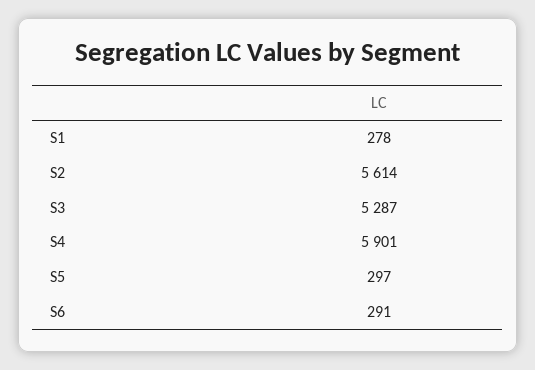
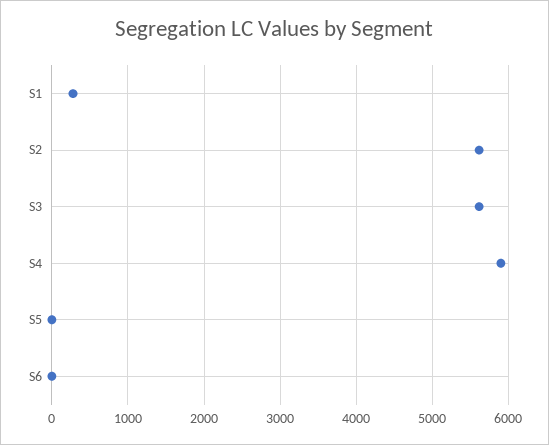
  {
    "S1": 278,
    "S2": 5614,
-   "S3": 5287,
+   "S3": 5600,
    "S4": 5901,
-   "S5": 297,
+   "S5": 0,
-   "S6": 291
+   "S6": 0
  }

